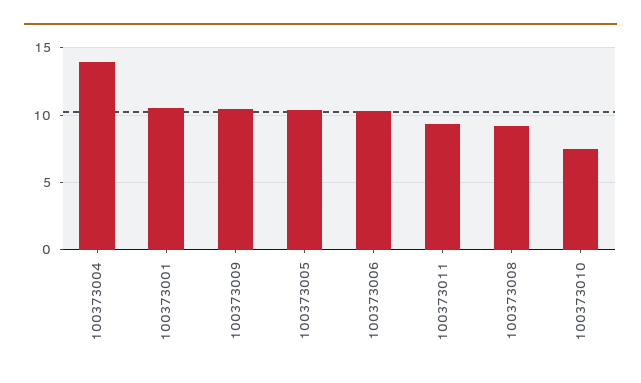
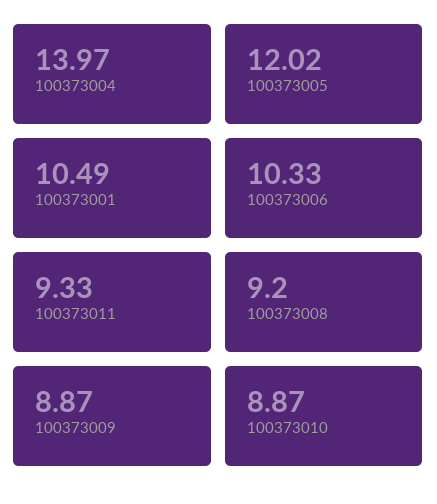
  {
    "100373004": 13.97,
    "100373001": 10.49,
-   "100373009": 10.5,
+   "100373009": 8.87,
-   "100373005": 10.5,
+   "100373005": 12.02,
    "100373006": 10.33,
    "100373011": 9.33,
    "100373008": 9.2,
-   "100373010": 7.5
+   "100373010": 8.87
  }

